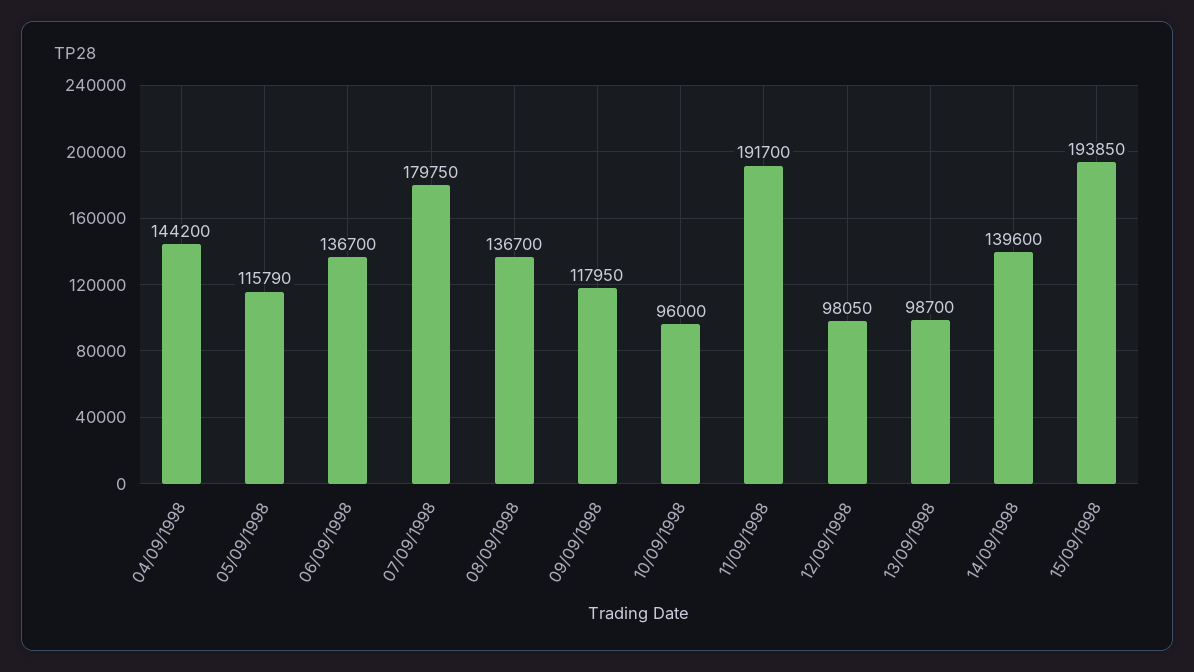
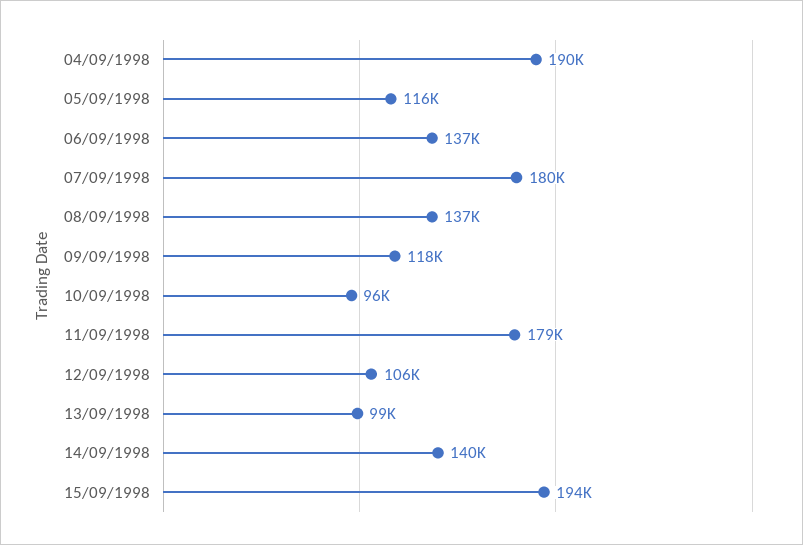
  {
-   "04/09/1998": 144200,
+   "04/09/1998": 190000,
    "05/09/1998": 115790,
    "06/09/1998": 136700,
    "07/09/1998": 179750,
    "08/09/1998": 136700,
    "09/09/1998": 117950,
    "10/09/1998": 96000,
-   "11/09/1998": 191700,
+   "11/09/1998": 179000,
-   "12/09/1998": 98050,
+   "12/09/1998": 106000,
    "13/09/1998": 98700,
    "14/09/1998": 139600,
    "15/09/1998": 193850
  }

